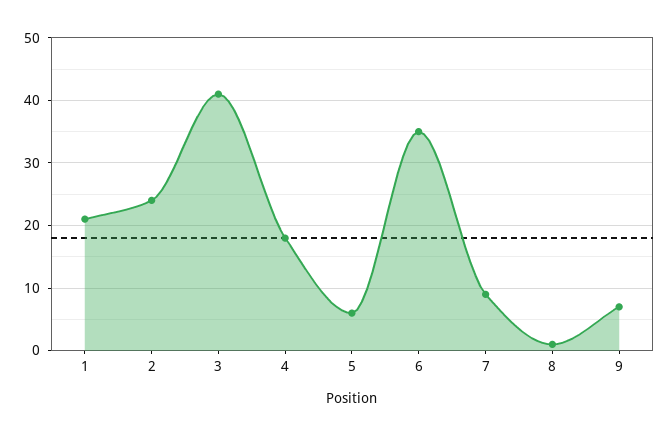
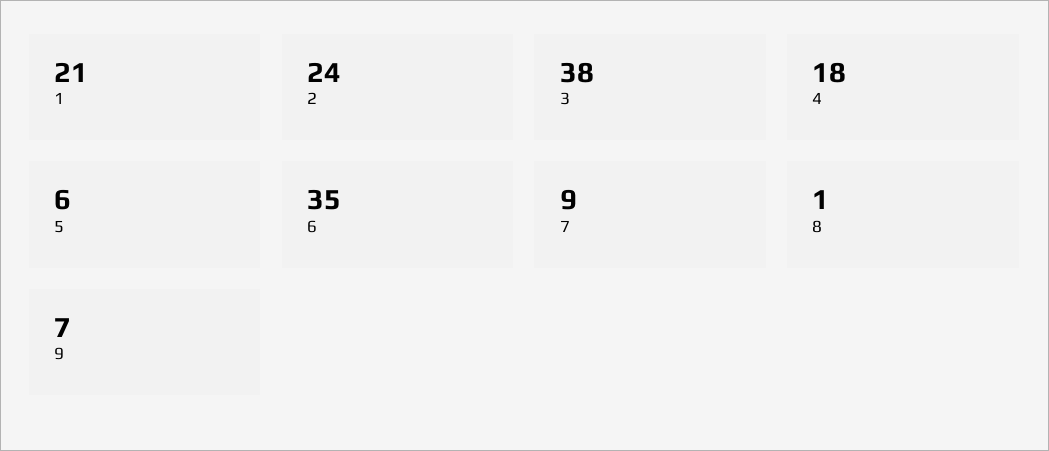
  {
    "1": 21,
    "2": 24,
-   "3": 41,
+   "3": 38,
    "4": 18,
    "5": 6,
    "6": 35,
    "7": 9,
    "8": 1,
    "9": 7
  }

